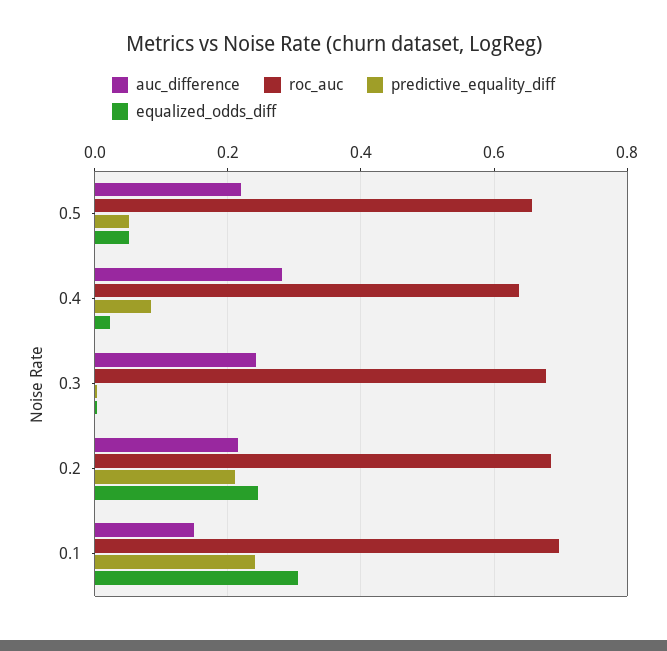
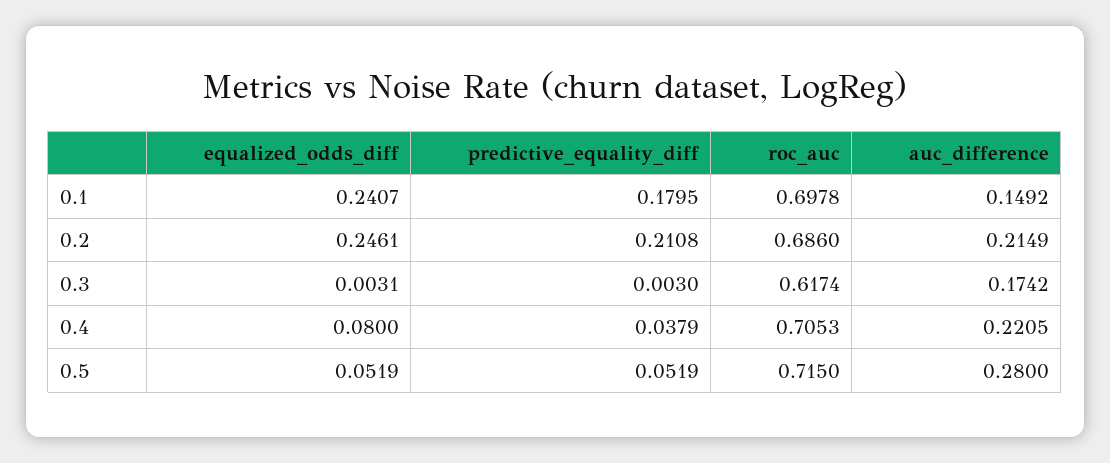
  {
    "auc_difference": {
-     "0.5": 0.22,
+     "0.5": 0.28,
-     "0.4": 0.28,
+     "0.4": 0.2205,
-     "0.3": 0.24,
+     "0.3": 0.1742,
      "0.2": 0.2149,
      "0.1": 0.1492
    },
    "roc_auc": {
-     "0.5": 0.66,
+     "0.5": 0.715,
-     "0.4": 0.64,
+     "0.4": 0.7053,
-     "0.3": 0.68,
+     "0.3": 0.6174,
      "0.2": 0.686,
      "0.1": 0.6978
    },
    "predictive_equality_diff": {
      "0.5": 0.0519,
-     "0.4": 0.08,
+     "0.4": 0.0379,
      "0.3": 0.003,
      "0.2": 0.2108,
-     "0.1": 0.24
+     "0.1": 0.1795
    },
    "equalized_odds_diff": {
      "0.5": 0.0519,
-     "0.4": 0.02,
+     "0.4": 0.08,
      "0.3": 0.0031,
      "0.2": 0.2461,
-     "0.1": 0.3
+     "0.1": 0.2407
    }
  }

